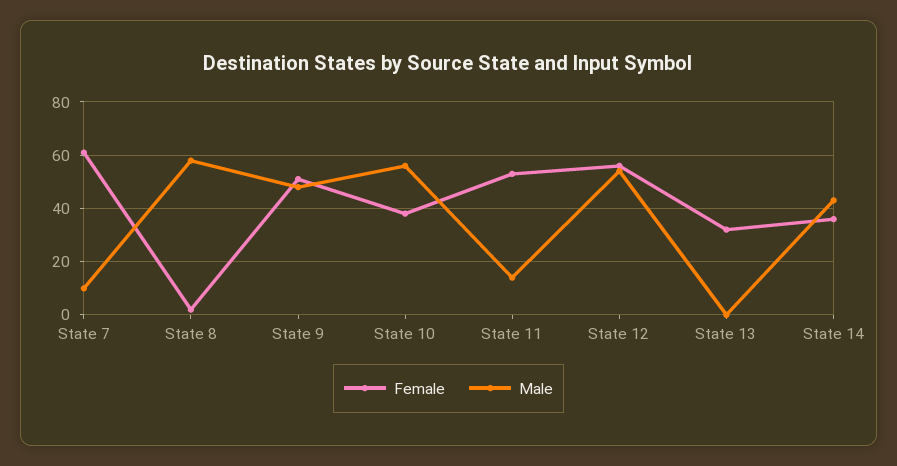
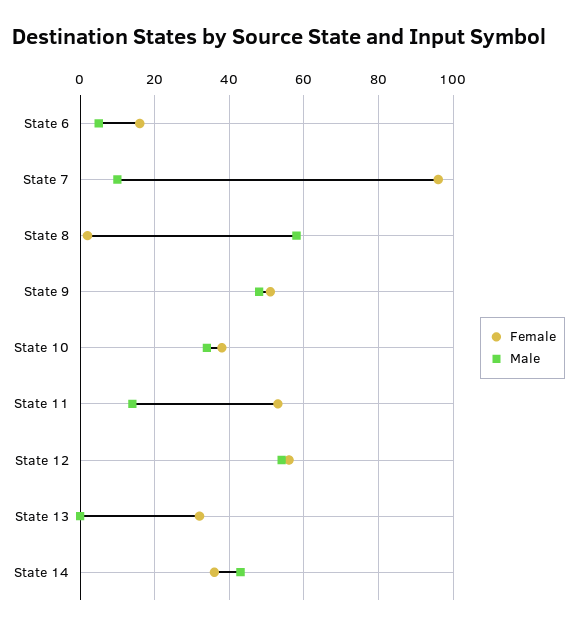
  {
    "Female": {
-     "State 7": 60,
+     "State 7": 95,
      "State 8": 0,
      "State 9": 50,
      "State 10": 40,
      "State 11": 55,
      "State 12": 55,
      "State 13": 30,
-     "State 14": 35
+     "State 14": 35,
+     "State 6": 15
    },
    "Male": {
      "State 7": 10,
      "State 8": 60,
      "State 9": 50,
-     "State 10": 55,
+     "State 10": 35,
      "State 11": 15,
      "State 12": 55,
      "State 13": 0,
-     "State 14": 45
+     "State 14": 45,
+     "State 6": 5
    }
  }

